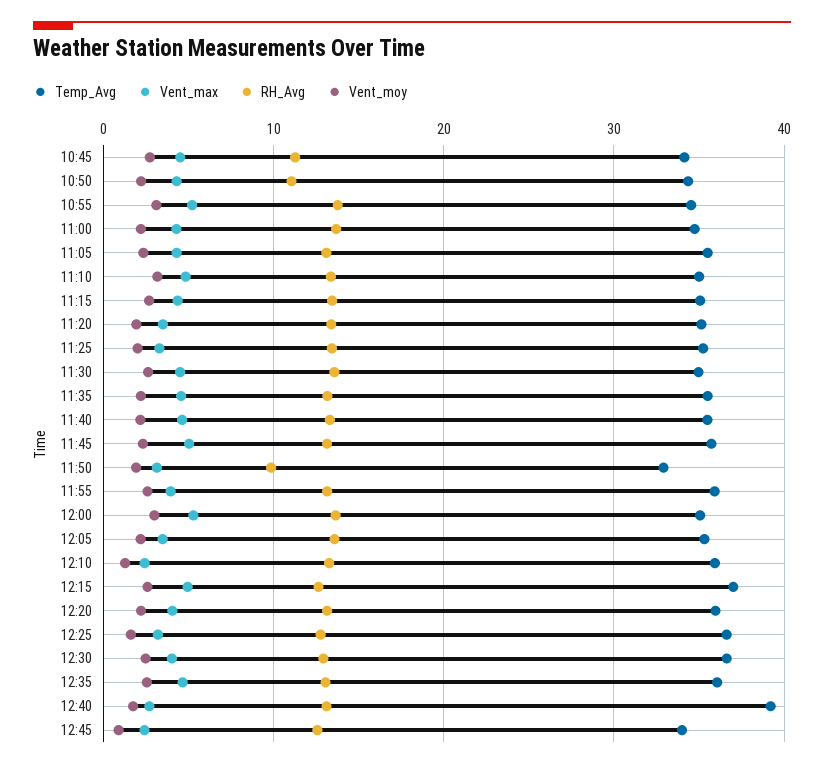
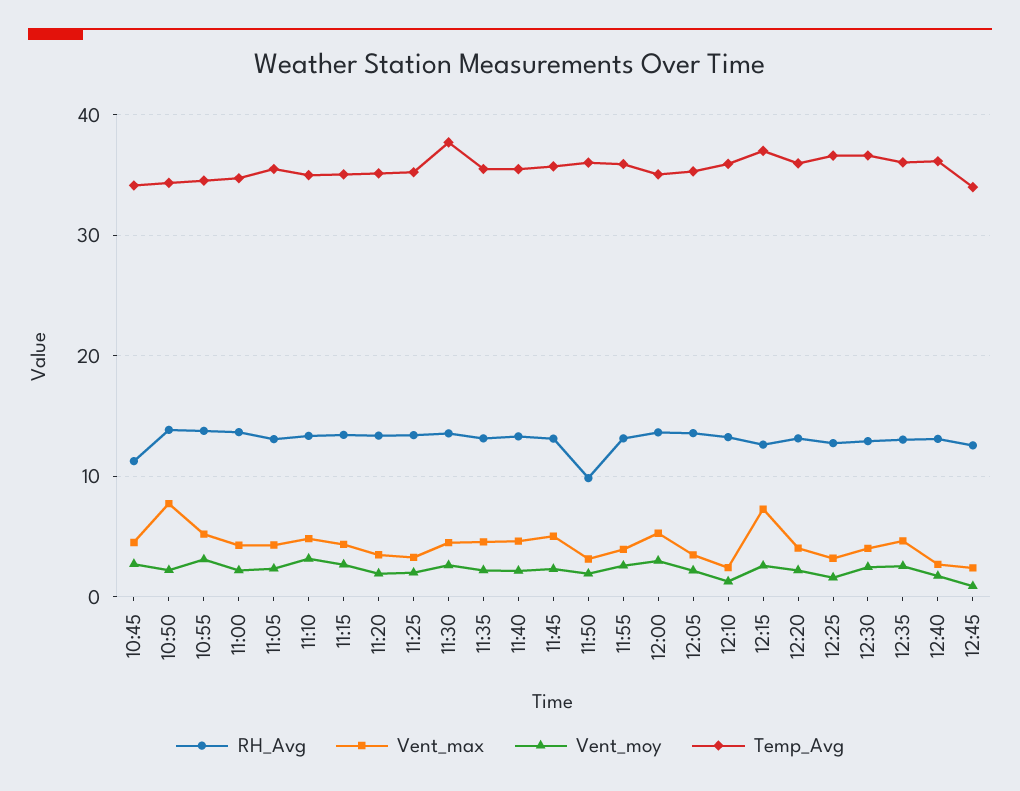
  {
    "Temp_Avg": {
      "10:45": 34,
      "10:50": 34,
      "10:55": 35,
      "11:00": 35,
      "11:05": 36,
      "11:10": 35,
      "11:15": 35,
      "11:20": 35,
      "11:25": 35,
-     "11:30": 35,
+     "11:30": 38,
      "11:35": 36,
      "11:40": 35,
      "11:45": 36,
-     "11:50": 33,
+     "11:50": 36,
      "11:55": 36,
      "12:00": 35,
      "12:05": 35,
      "12:10": 36,
      "12:15": 37,
      "12:20": 36,
      "12:25": 37,
      "12:30": 37,
      "12:35": 36,
-     "12:40": 39,
+     "12:40": 36,
      "12:45": 34
    },
    "Vent_max": {
      "10:45": 5,
-     "10:50": 4,
+     "10:50": 8,
      "10:55": 5,
      "11:00": 4,
      "11:05": 4,
      "11:10": 5,
      "11:15": 4,
      "11:20": 3,
      "11:25": 3,
      "11:30": 4,
      "11:35": 5,
      "11:40": 5,
      "11:45": 5,
      "11:50": 3,
      "11:55": 4,
      "12:00": 5,
      "12:05": 3,
      "12:10": 2,
-     "12:15": 5,
+     "12:15": 7,
      "12:20": 4,
      "12:25": 3,
      "12:30": 4,
      "12:35": 5,
      "12:40": 3,
      "12:45": 2
    },
    "RH_Avg": {
      "10:45": 11,
-     "10:50": 11,
+     "10:50": 14,
      "10:55": 14,
      "11:00": 14,
      "11:05": 13,
      "11:10": 13,
      "11:15": 13,
      "11:20": 13,
      "11:25": 13,
      "11:30": 14,
      "11:35": 13,
      "11:40": 13,
      "11:45": 13,
      "11:50": 10,
      "11:55": 13,
      "12:00": 14,
      "12:05": 14,
      "12:10": 13,
      "12:15": 13,
      "12:20": 13,
      "12:25": 13,
      "12:30": 13,
      "12:35": 13,
      "12:40": 13,
      "12:45": 13
    },
    "Vent_moy": {
      "10:45": 3,
      "10:50": 2,
      "10:55": 3,
      "11:00": 2,
      "11:05": 2,
      "11:10": 3,
      "11:15": 3,
      "11:20": 2,
      "11:25": 2,
      "11:30": 3,
      "11:35": 2,
      "11:40": 2,
      "11:45": 2,
      "11:50": 2,
      "11:55": 3,
      "12:00": 3,
      "12:05": 2,
      "12:10": 1,
      "12:15": 3,
      "12:20": 2,
      "12:25": 2,
      "12:30": 2,
      "12:35": 3,
      "12:40": 2,
      "12:45": 1
    }
  }

